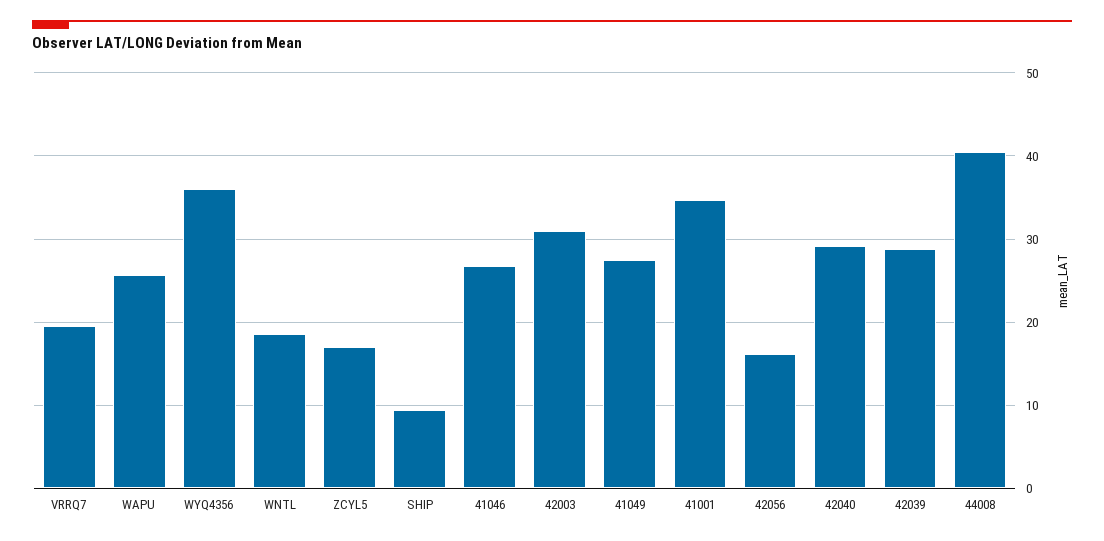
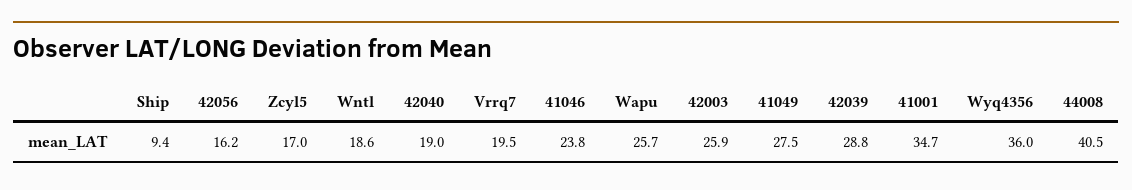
  {
    "VRRQ7": 19.5,
    "WAPU": 25.7,
    "WYQ4356": 36,
    "WNTL": 18.6,
    "ZCYL5": 17,
    "SHIP": 9.4,
-   "41046": 27,
+   "41046": 23.8,
-   "42003": 31,
+   "42003": 25.9,
    "41049": 27.5,
    "41001": 34.7,
    "42056": 16.2,
-   "42040": 29,
+   "42040": 19,
    "42039": 28.8,
    "44008": 40.5
  }

